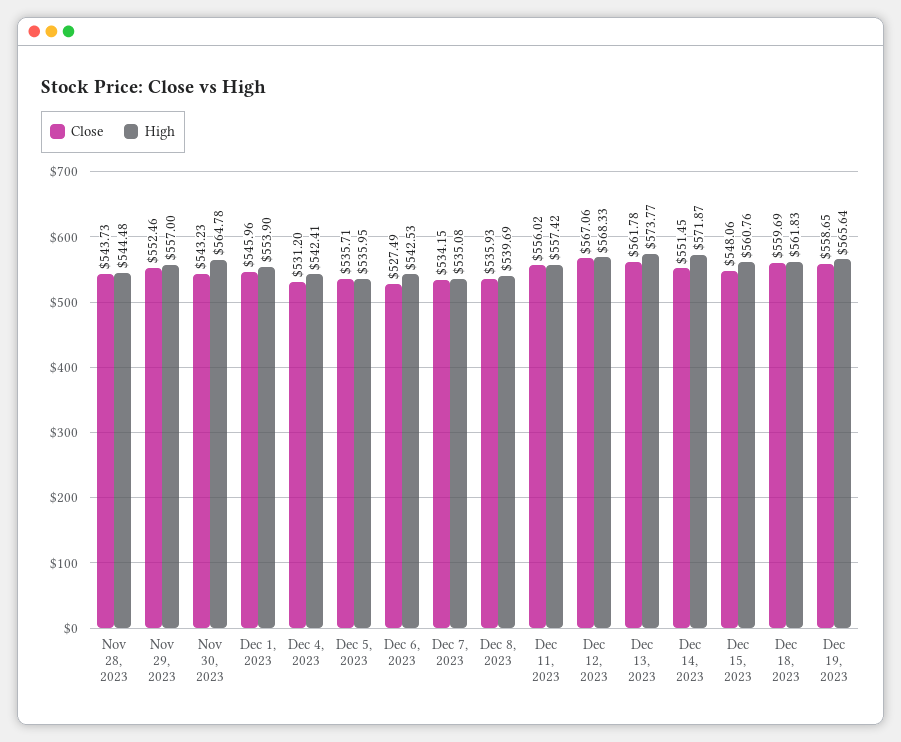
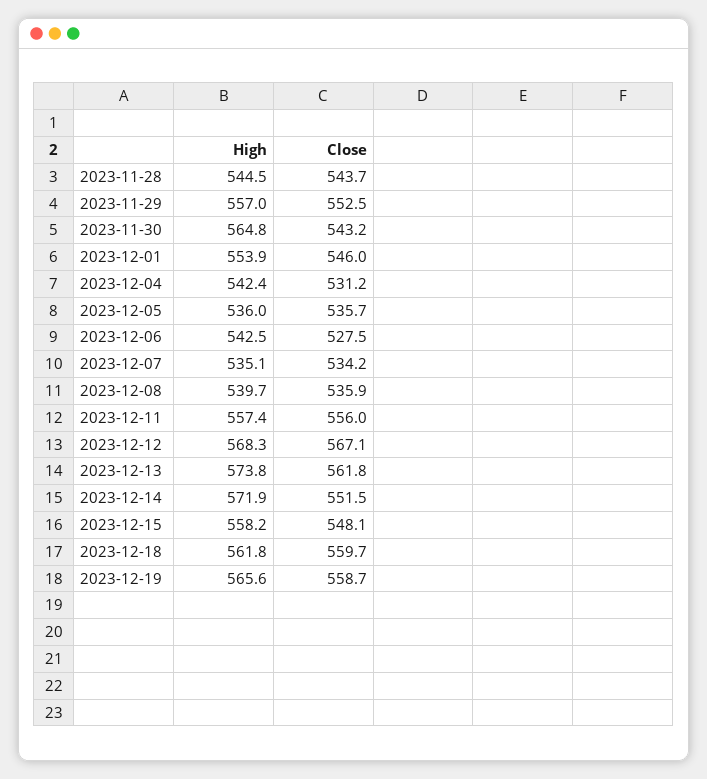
  {
    "Close": {
      "Nov 28, 2023": 543.73,
      "Nov 29, 2023": 552.46,
      "Nov 30, 2023": 543.23,
      "Dec 1, 2023": 545.96,
      "Dec 4, 2023": 531.2,
      "Dec 5, 2023": 535.71,
      "Dec 6, 2023": 527.49,
      "Dec 7, 2023": 534.15,
      "Dec 8, 2023": 535.93,
      "Dec 11, 2023": 556.02,
      "Dec 12, 2023": 567.06,
      "Dec 13, 2023": 561.78,
      "Dec 14, 2023": 551.45,
      "Dec 15, 2023": 548.06,
      "Dec 18, 2023": 559.69,
      "Dec 19, 2023": 558.65
    },
    "High": {
      "Nov 28, 2023": 544.48,
      "Nov 29, 2023": 557,
      "Nov 30, 2023": 564.78,
      "Dec 1, 2023": 553.9,
      "Dec 4, 2023": 542.41,
      "Dec 5, 2023": 535.95,
      "Dec 6, 2023": 542.53,
      "Dec 7, 2023": 535.08,
      "Dec 8, 2023": 539.69,
      "Dec 11, 2023": 557.42,
      "Dec 12, 2023": 568.33,
      "Dec 13, 2023": 573.77,
      "Dec 14, 2023": 571.87,
-     "Dec 15, 2023": 560.76,
+     "Dec 15, 2023": 558.2,
      "Dec 18, 2023": 561.83,
      "Dec 19, 2023": 565.64
    }
  }

